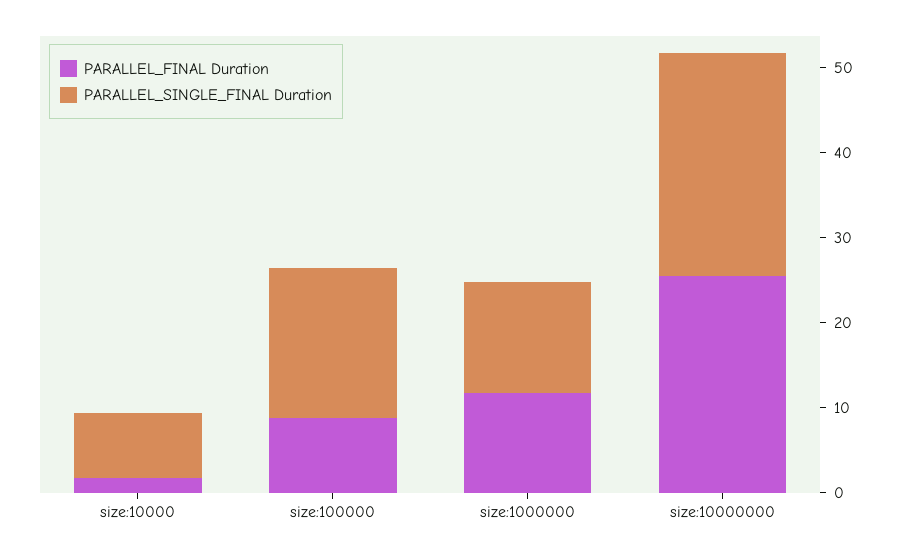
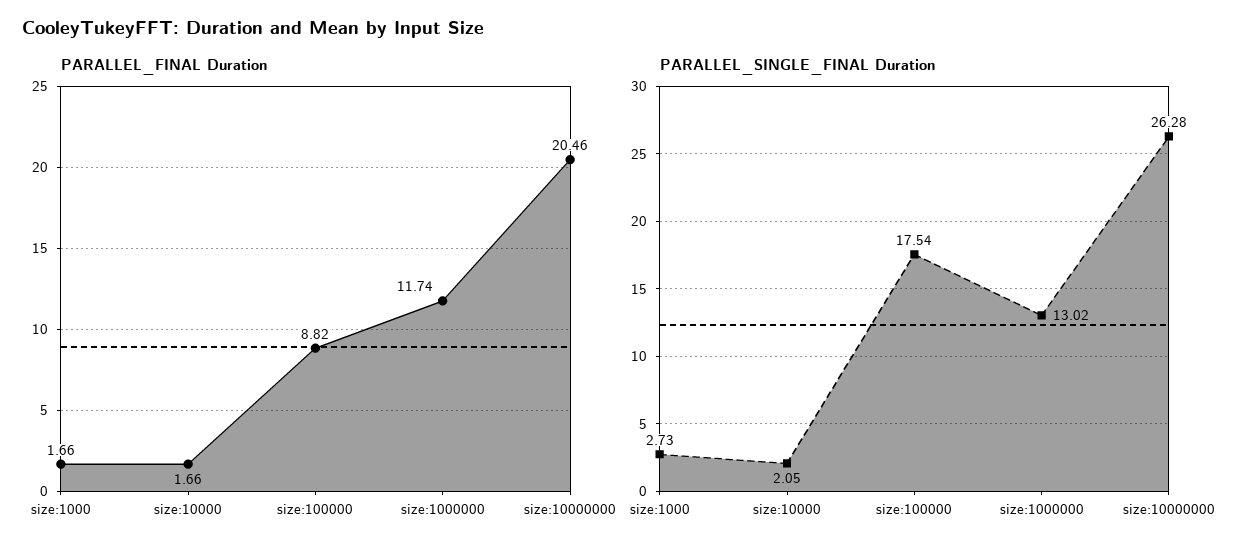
  {
    "PARALLEL_FINAL Duration": {
      "size:10000": 1.66,
      "size:100000": 8.82,
      "size:1000000": 11.74,
-     "size:10000000": 26
+     "size:10000000": 20.46,
+     "size:1000": 1.66
    },
    "PARALLEL_SINGLE_FINAL Duration": {
-     "size:10000": 8,
+     "size:10000": 2.05,
      "size:100000": 17.54,
      "size:1000000": 13.02,
-     "size:10000000": 26.28
+     "size:10000000": 26.28,
+     "size:1000": 2.73
    }
  }

